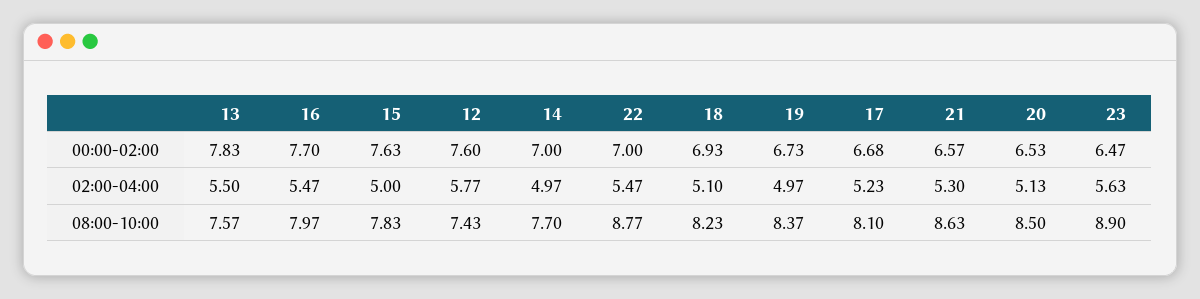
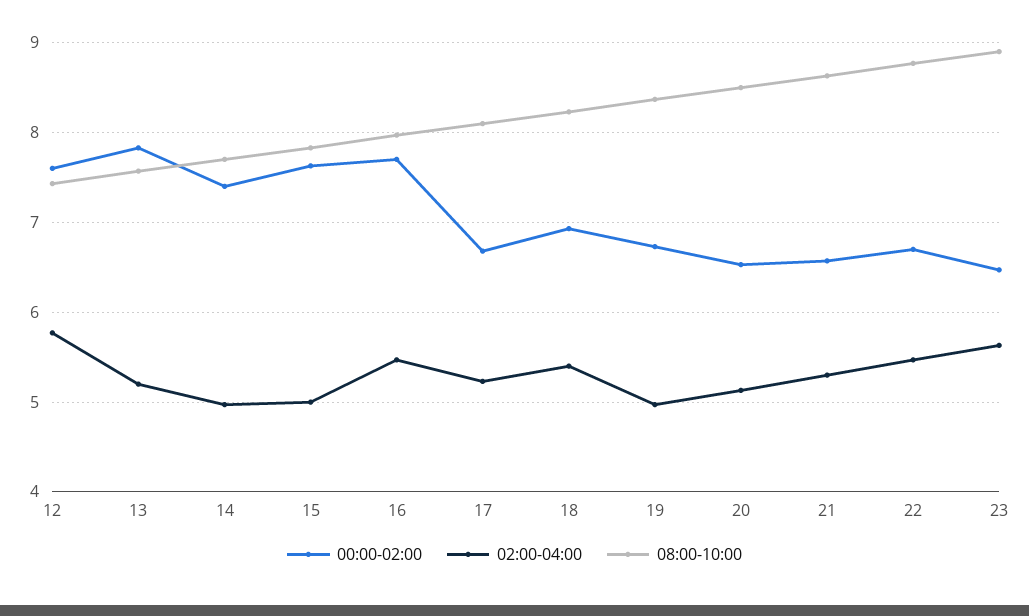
  {
    "00:00-02:00": {
      "13": 7.83,
      "16": 7.7,
      "15": 7.63,
      "12": 7.6,
-     "14": 7,
+     "14": 7.4,
-     "22": 7,
+     "22": 6.7,
      "18": 6.93,
      "19": 6.73,
      "17": 6.68,
      "21": 6.57,
      "20": 6.53,
      "23": 6.47
    },
    "02:00-04:00": {
-     "13": 5.5,
+     "13": 5.2,
      "16": 5.47,
      "15": 5,
      "12": 5.77,
      "14": 4.97,
      "22": 5.47,
-     "18": 5.1,
+     "18": 5.4,
      "19": 4.97,
      "17": 5.23,
      "21": 5.3,
      "20": 5.13,
      "23": 5.63
    },
    "08:00-10:00": {
      "13": 7.57,
      "16": 7.97,
      "15": 7.83,
      "12": 7.43,
      "14": 7.7,
      "22": 8.77,
      "18": 8.23,
      "19": 8.37,
      "17": 8.1,
      "21": 8.63,
      "20": 8.5,
      "23": 8.9
    }
  }

